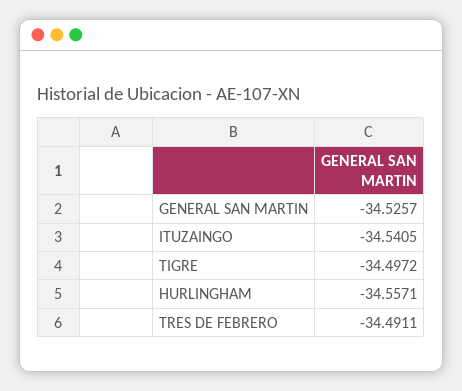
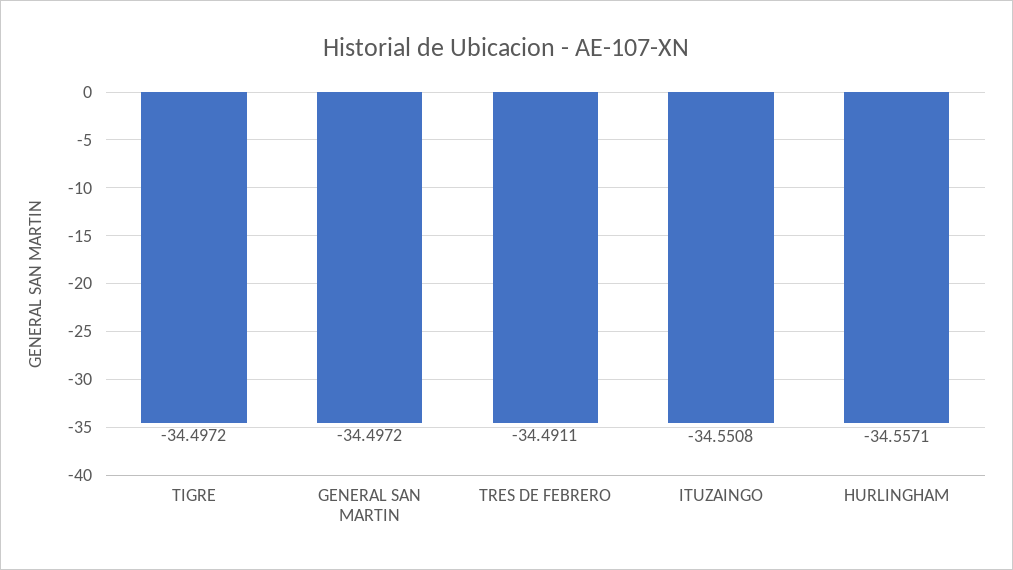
  {
-   "GENERAL SAN MARTIN": -34.5257,
+   "GENERAL SAN MARTIN": -34.4972,
-   "ITUZAINGO": -34.5405,
+   "ITUZAINGO": -34.5508,
    "TIGRE": -34.4972,
    "HURLINGHAM": -34.5571,
    "TRES DE FEBRERO": -34.4911
  }

